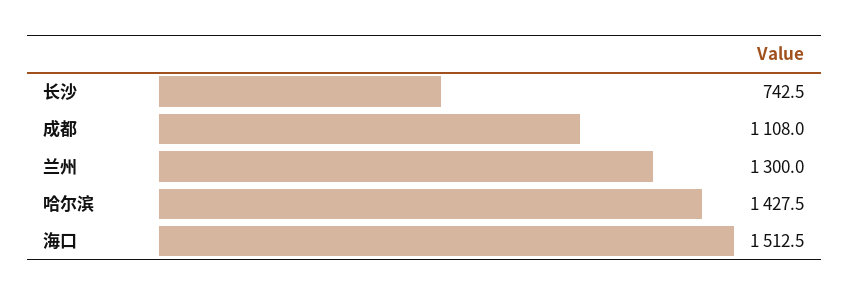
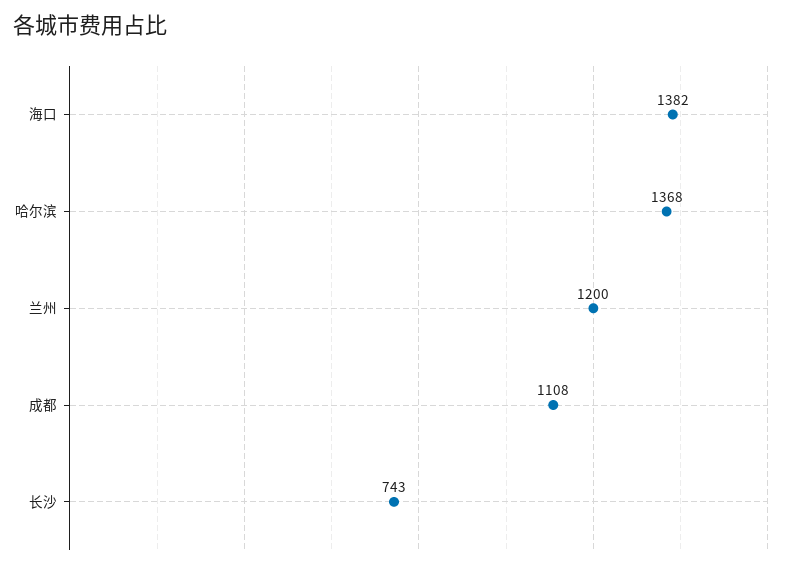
  {
    "长沙": 742.5,
    "成都": 1108,
-   "兰州": 1300,
+   "兰州": 1200,
-   "哈尔滨": 1427.5,
+   "哈尔滨": 1368,
-   "海口": 1512.5
+   "海口": 1382
  }

